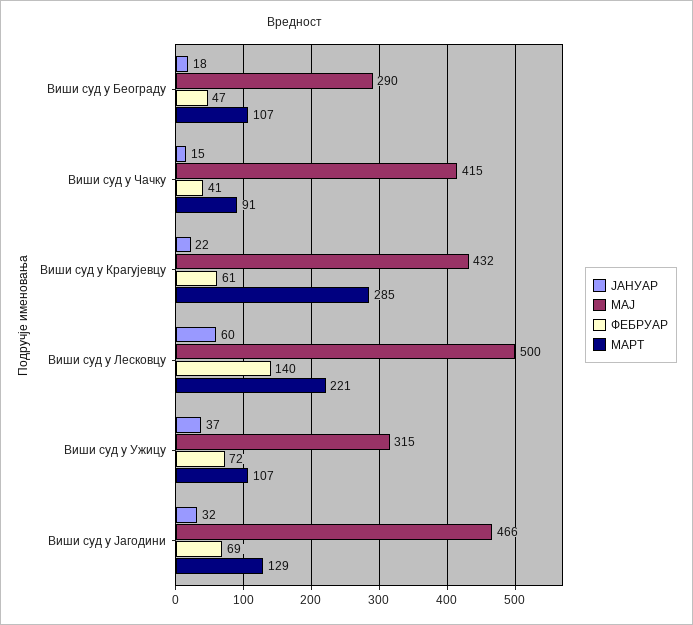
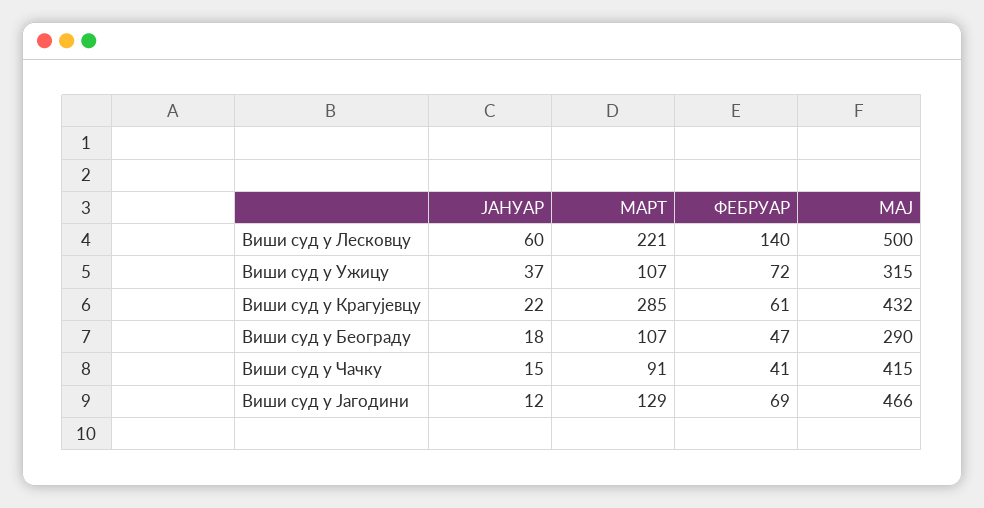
  {
    "ЈАНУАР": {
      "Виши суд у Београду": 18,
      "Виши суд у Чачку": 15,
      "Виши суд у Крагујевцу": 22,
      "Виши суд у Лесковцу": 60,
      "Виши суд у Ужицу": 37,
-     "Виши суд у Јагодини": 32
+     "Виши суд у Јагодини": 12
    },
    "МАЈ": {
      "Виши суд у Београду": 290,
      "Виши суд у Чачку": 415,
      "Виши суд у Крагујевцу": 432,
      "Виши суд у Лесковцу": 500,
      "Виши суд у Ужицу": 315,
      "Виши суд у Јагодини": 466
    },
    "ФЕБРУАР": {
      "Виши суд у Београду": 47,
      "Виши суд у Чачку": 41,
      "Виши суд у Крагујевцу": 61,
      "Виши суд у Лесковцу": 140,
      "Виши суд у Ужицу": 72,
      "Виши суд у Јагодини": 69
    },
    "МАРТ": {
      "Виши суд у Београду": 107,
      "Виши суд у Чачку": 91,
      "Виши суд у Крагујевцу": 285,
      "Виши суд у Лесковцу": 221,
      "Виши суд у Ужицу": 107,
      "Виши суд у Јагодини": 129
    }
  }

